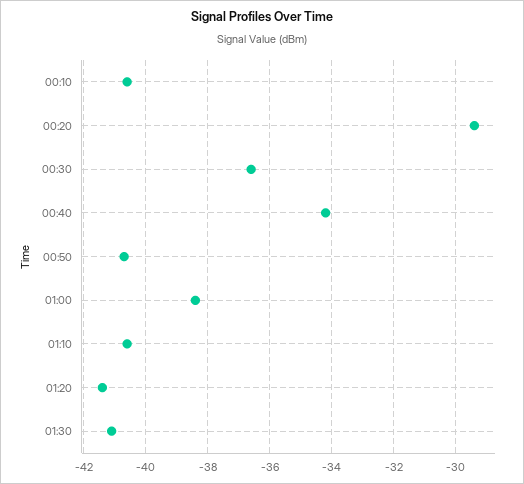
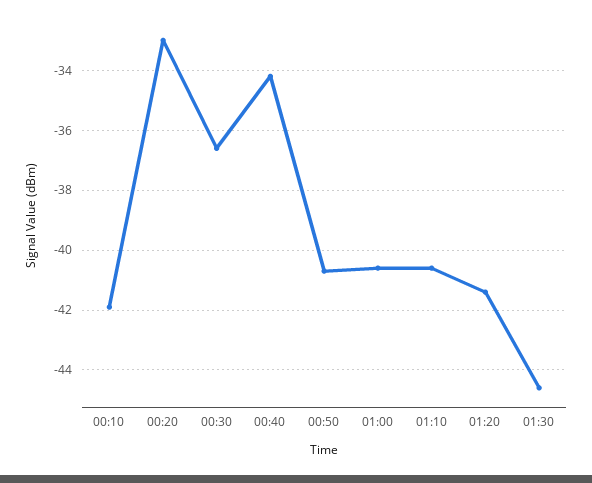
  {
-   "00:10": -40.5,
+   "00:10": -42,
-   "00:20": -29.5,
+   "00:20": -33,
    "00:30": -36.5,
    "00:40": -34,
    "00:50": -40.5,
-   "01:00": -38.5,
+   "01:00": -40.5,
    "01:10": -40.5,
    "01:20": -41.5,
-   "01:30": -41
+   "01:30": -44.5
  }

